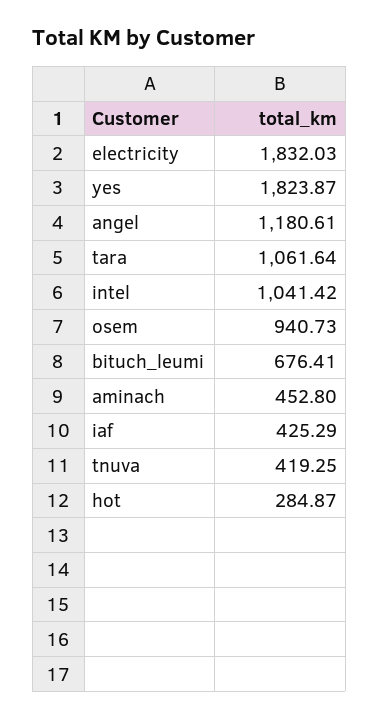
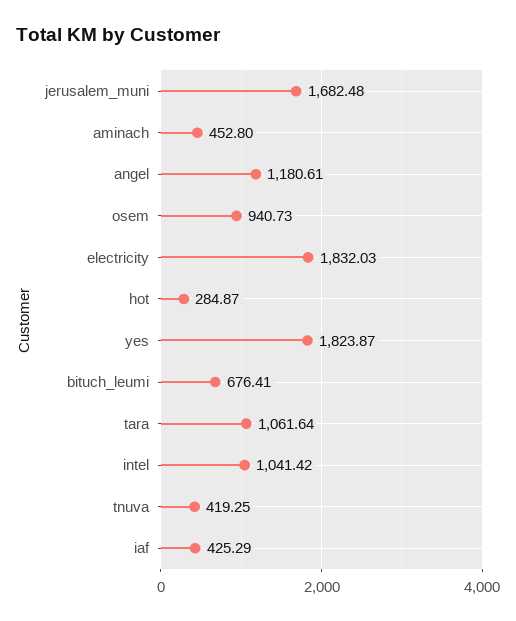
  {
    "electricity": 1832.03,
    "yes": 1823.87,
    "angel": 1180.61,
    "tara": 1061.64,
    "intel": 1041.42,
    "osem": 940.73,
    "bituch_leumi": 676.41,
    "aminach": 452.8,
    "iaf": 425.29,
    "tnuva": 419.25,
-   "hot": 284.87
+   "hot": 284.87,
+   "jerusalem_muni": 1682.48
  }

